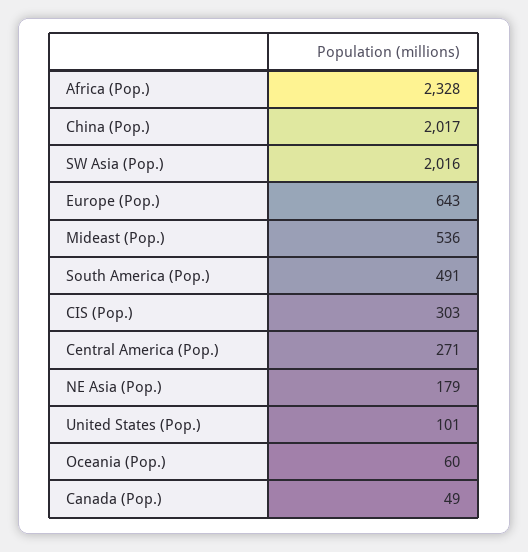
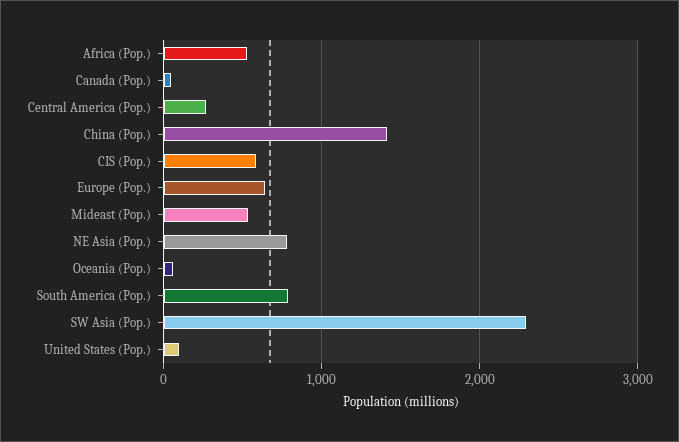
  {
-   "Africa (Pop.)": 2328,
+   "Africa (Pop.)": 500,
-   "China (Pop.)": 2017,
+   "China (Pop.)": 1400,
-   "SW Asia (Pop.)": 2016,
+   "SW Asia (Pop.)": 2300,
    "Europe (Pop.)": 643,
    "Mideast (Pop.)": 536,
-   "South America (Pop.)": 491,
+   "South America (Pop.)": 800,
-   "CIS (Pop.)": 303,
+   "CIS (Pop.)": 600,
    "Central America (Pop.)": 271,
-   "NE Asia (Pop.)": 179,
+   "NE Asia (Pop.)": 800,
    "United States (Pop.)": 101,
    "Oceania (Pop.)": 60,
    "Canada (Pop.)": 49
  }

